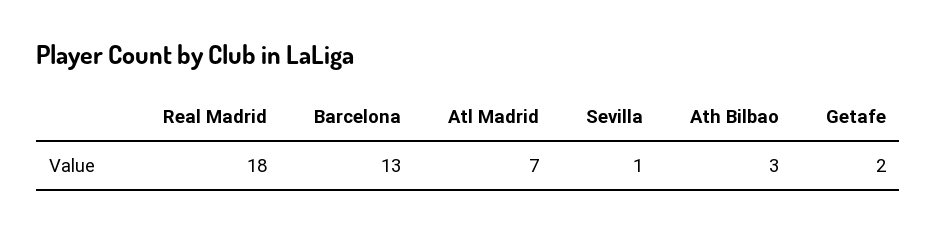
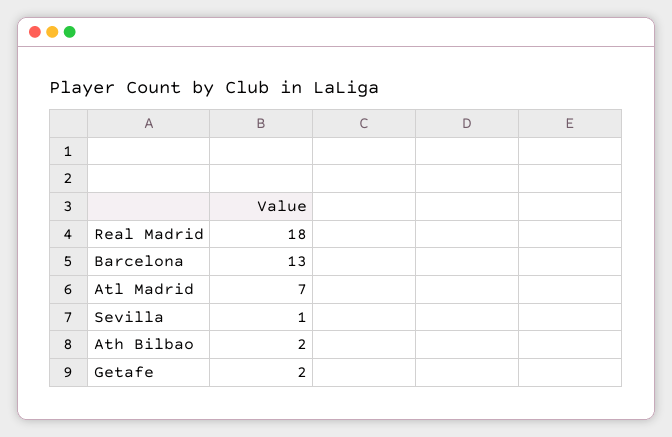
  {
    "Real Madrid": 18,
    "Barcelona": 13,
    "Atl Madrid": 7,
    "Sevilla": 1,
-   "Ath Bilbao": 3,
+   "Ath Bilbao": 2,
    "Getafe": 2
  }

